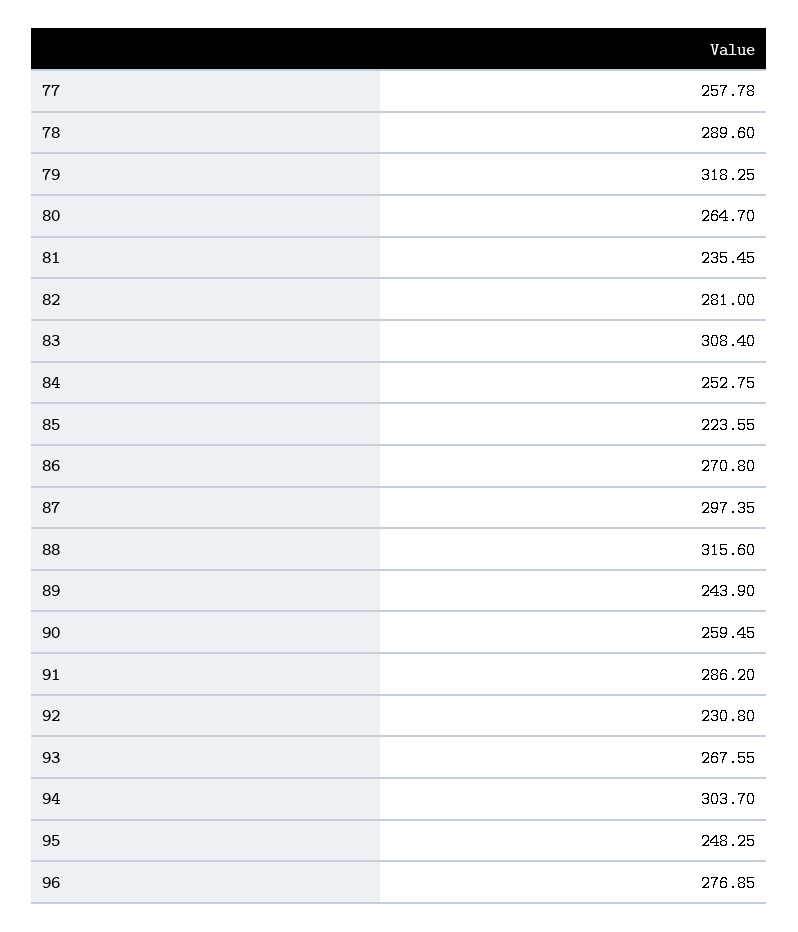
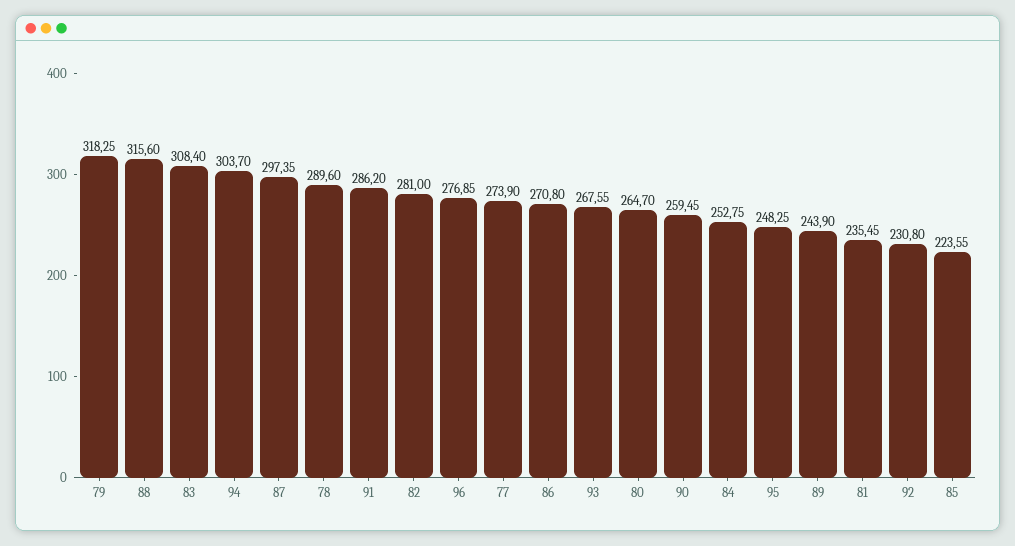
  {
-   "77": 257.78,
+   "77": 273.9,
    "78": 289.6,
    "79": 318.25,
    "80": 264.7,
    "81": 235.45,
    "82": 281,
    "83": 308.4,
    "84": 252.75,
    "85": 223.55,
    "86": 270.8,
    "87": 297.35,
    "88": 315.6,
    "89": 243.9,
    "90": 259.45,
    "91": 286.2,
    "92": 230.8,
    "93": 267.55,
    "94": 303.7,
    "95": 248.25,
    "96": 276.85
  }

